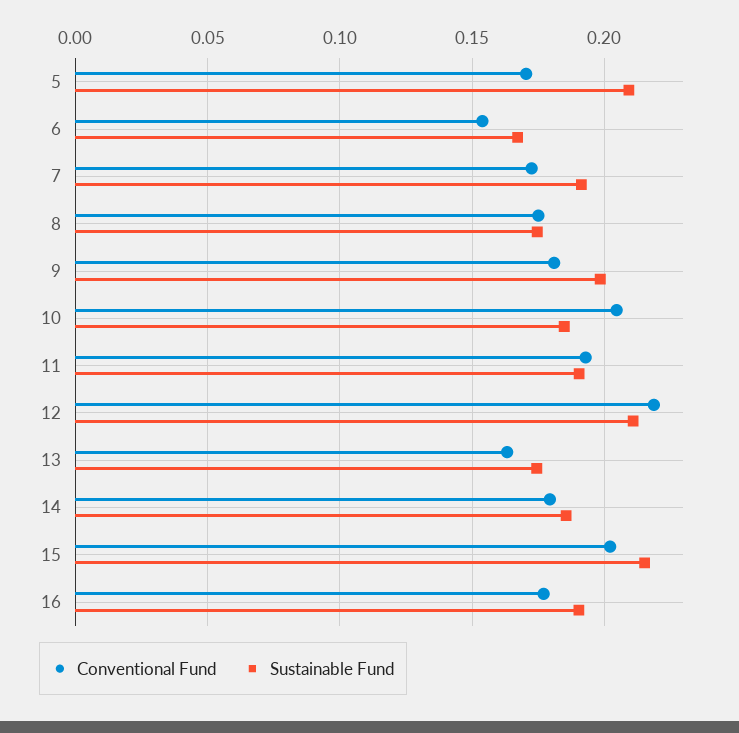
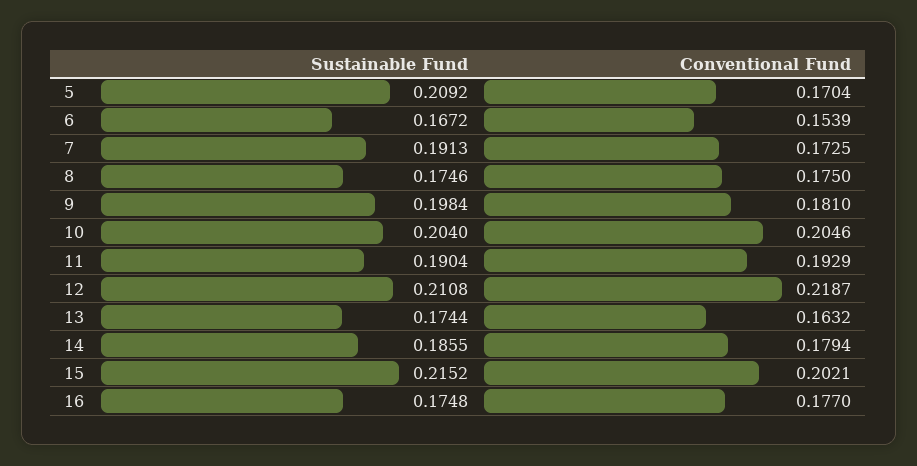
  {
    "Conventional Fund": {
      "5": 0.1704,
      "6": 0.1539,
      "7": 0.1725,
      "8": 0.175,
      "9": 0.181,
      "10": 0.2046,
      "11": 0.1929,
      "12": 0.2187,
      "13": 0.1632,
      "14": 0.1794,
      "15": 0.2021,
      "16": 0.177
    },
    "Sustainable Fund": {
      "5": 0.2092,
      "6": 0.1672,
      "7": 0.1913,
      "8": 0.1746,
      "9": 0.1984,
-     "10": 0.185,
+     "10": 0.204,
      "11": 0.1904,
      "12": 0.2108,
      "13": 0.1744,
      "14": 0.1855,
      "15": 0.2152,
-     "16": 0.19
+     "16": 0.1748
    }
  }

